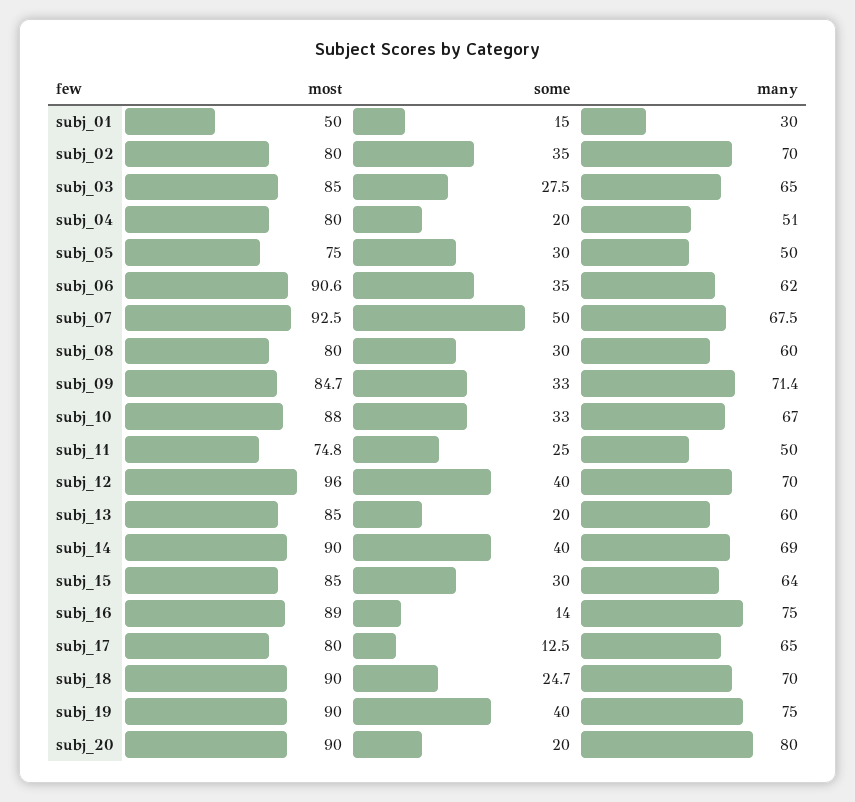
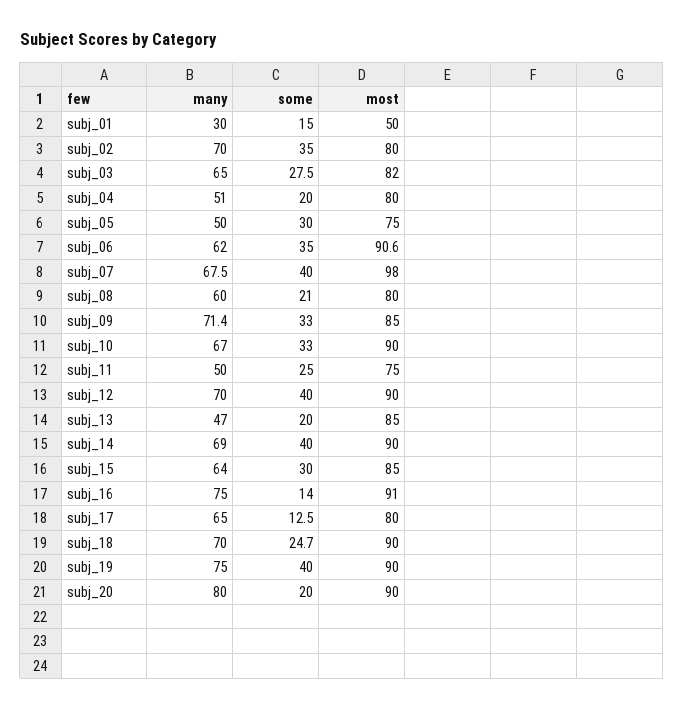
  {
    "most": {
      "subj_01": 50,
      "subj_02": 80,
-     "subj_03": 85,
+     "subj_03": 82,
      "subj_04": 80,
      "subj_05": 75,
      "subj_06": 90.6,
-     "subj_07": 92.5,
+     "subj_07": 98,
      "subj_08": 80,
-     "subj_09": 84.7,
+     "subj_09": 85,
-     "subj_10": 88,
+     "subj_10": 90,
-     "subj_11": 74.8,
+     "subj_11": 75,
-     "subj_12": 96,
+     "subj_12": 90,
      "subj_13": 85,
      "subj_14": 90,
      "subj_15": 85,
-     "subj_16": 89,
+     "subj_16": 91,
      "subj_17": 80,
      "subj_18": 90,
      "subj_19": 90,
      "subj_20": 90
    },
    "some": {
      "subj_01": 15,
      "subj_02": 35,
      "subj_03": 27.5,
      "subj_04": 20,
      "subj_05": 30,
      "subj_06": 35,
-     "subj_07": 50,
+     "subj_07": 40,
-     "subj_08": 30,
+     "subj_08": 21,
      "subj_09": 33,
      "subj_10": 33,
      "subj_11": 25,
      "subj_12": 40,
      "subj_13": 20,
      "subj_14": 40,
      "subj_15": 30,
      "subj_16": 14,
      "subj_17": 12.5,
      "subj_18": 24.7,
      "subj_19": 40,
      "subj_20": 20
    },
    "many": {
      "subj_01": 30,
      "subj_02": 70,
      "subj_03": 65,
      "subj_04": 51,
      "subj_05": 50,
      "subj_06": 62,
      "subj_07": 67.5,
      "subj_08": 60,
      "subj_09": 71.4,
      "subj_10": 67,
      "subj_11": 50,
      "subj_12": 70,
-     "subj_13": 60,
+     "subj_13": 47,
      "subj_14": 69,
      "subj_15": 64,
      "subj_16": 75,
      "subj_17": 65,
      "subj_18": 70,
      "subj_19": 75,
      "subj_20": 80
    }
  }

